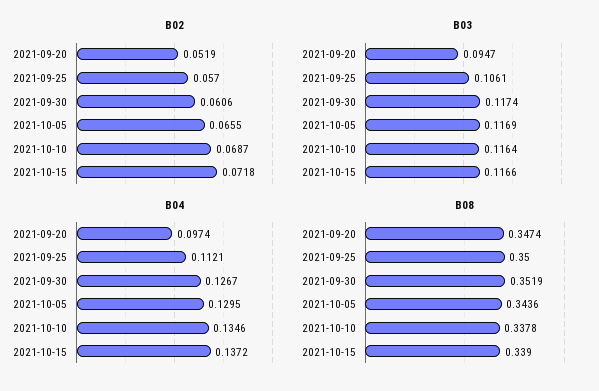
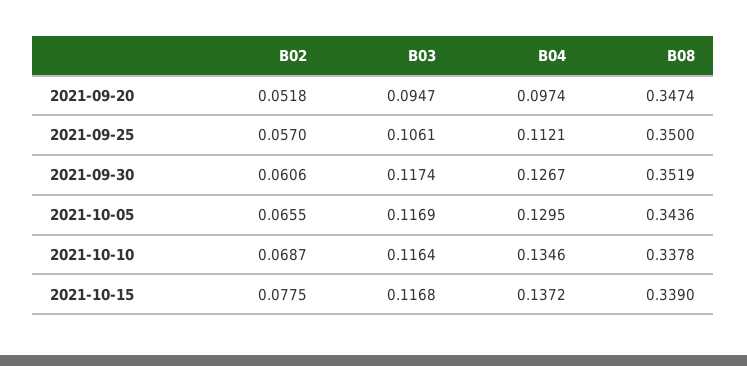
  {
    "B02": {
-     "2021-09-20": 0.0519,
+     "2021-09-20": 0.0518,
      "2021-09-25": 0.057,
      "2021-09-30": 0.0606,
      "2021-10-05": 0.0655,
      "2021-10-10": 0.0687,
-     "2021-10-15": 0.0718
+     "2021-10-15": 0.0775
    },
    "B03": {
      "2021-09-20": 0.0947,
      "2021-09-25": 0.1061,
      "2021-09-30": 0.1174,
      "2021-10-05": 0.1169,
      "2021-10-10": 0.1164,
-     "2021-10-15": 0.1166
+     "2021-10-15": 0.1168
    },
    "B04": {
      "2021-09-20": 0.0974,
      "2021-09-25": 0.1121,
      "2021-09-30": 0.1267,
      "2021-10-05": 0.1295,
      "2021-10-10": 0.1346,
      "2021-10-15": 0.1372
    },
    "B08": {
      "2021-09-20": 0.3474,
      "2021-09-25": 0.35,
      "2021-09-30": 0.3519,
      "2021-10-05": 0.3436,
      "2021-10-10": 0.3378,
      "2021-10-15": 0.339
    }
  }

